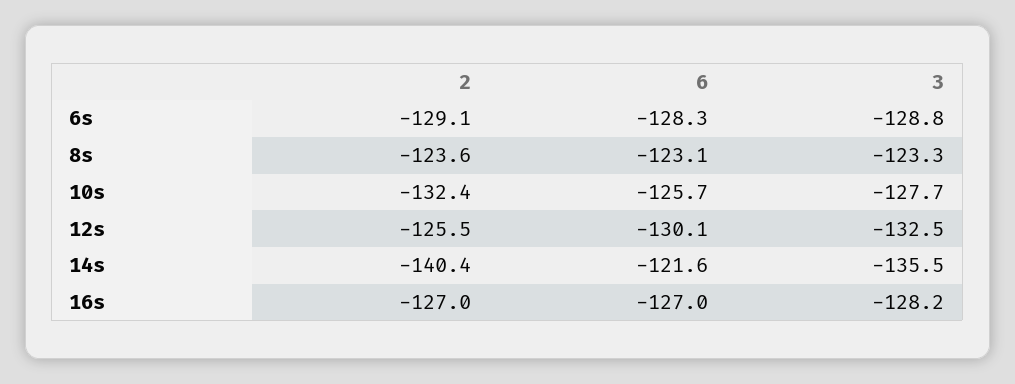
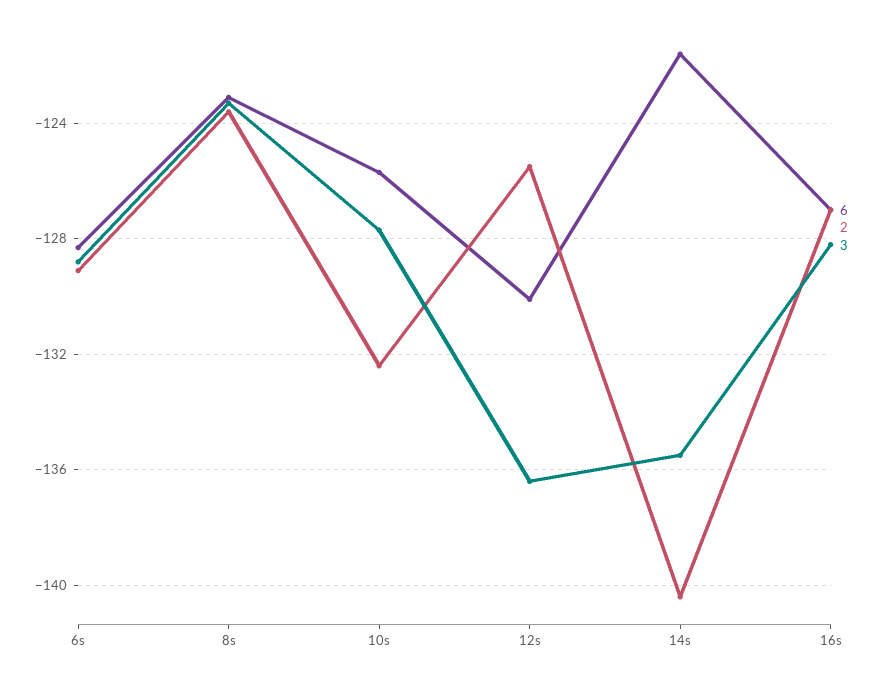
  {
    "2": {
      "6s": -129.1,
      "8s": -123.6,
      "10s": -132.4,
      "12s": -125.5,
      "14s": -140.4,
      "16s": -127
    },
    "6": {
      "6s": -128.3,
      "8s": -123.1,
      "10s": -125.7,
      "12s": -130.1,
      "14s": -121.6,
      "16s": -127
    },
    "3": {
      "6s": -128.8,
      "8s": -123.3,
      "10s": -127.7,
-     "12s": -132.5,
+     "12s": -136.5,
      "14s": -135.5,
      "16s": -128.2
    }
  }

